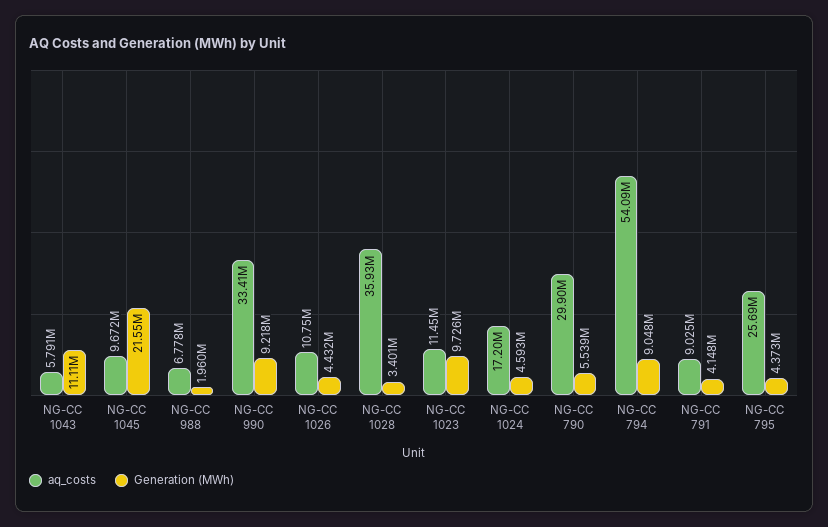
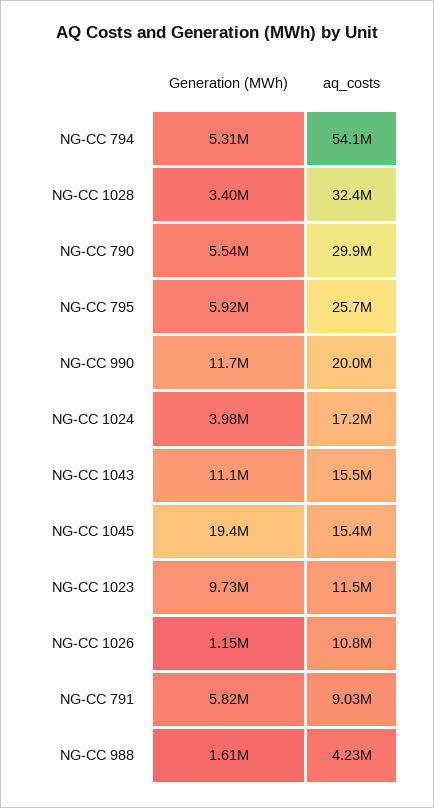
  {
    "aq_costs": {
-     "NG-CC 1043": 5791000,
+     "NG-CC 1043": 15500000,
-     "NG-CC 1045": 9672000,
+     "NG-CC 1045": 15400000,
-     "NG-CC 988": 6778000,
+     "NG-CC 988": 4230000,
-     "NG-CC 990": 33410000,
+     "NG-CC 990": 20000000,
      "NG-CC 1026": 10750000,
-     "NG-CC 1028": 35930000,
+     "NG-CC 1028": 32400000,
      "NG-CC 1023": 11450000,
      "NG-CC 1024": 17200000,
      "NG-CC 790": 29900000,
      "NG-CC 794": 54090000,
      "NG-CC 791": 9025000,
      "NG-CC 795": 25690000
    },
    "Generation (MWh)": {
      "NG-CC 1043": 11110000,
-     "NG-CC 1045": 21550000,
+     "NG-CC 1045": 19400000,
-     "NG-CC 988": 1960000,
+     "NG-CC 988": 1610000,
-     "NG-CC 990": 9218000,
+     "NG-CC 990": 11700000,
-     "NG-CC 1026": 4432000,
+     "NG-CC 1026": 1150000,
      "NG-CC 1028": 3401000,
      "NG-CC 1023": 9726000,
-     "NG-CC 1024": 4593000,
+     "NG-CC 1024": 3980000,
      "NG-CC 790": 5539000,
-     "NG-CC 794": 9048000,
+     "NG-CC 794": 5310000,
-     "NG-CC 791": 4148000,
+     "NG-CC 791": 5820000,
-     "NG-CC 795": 4373000
+     "NG-CC 795": 5920000
    }
  }

